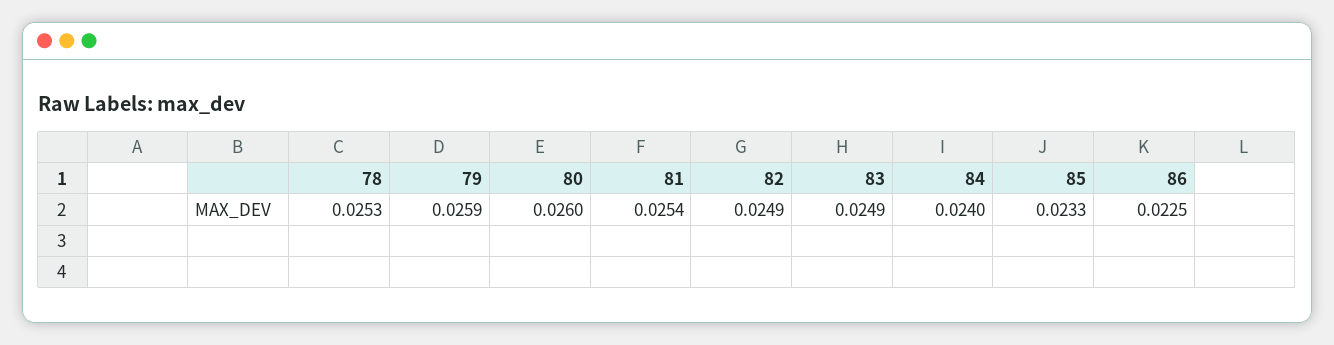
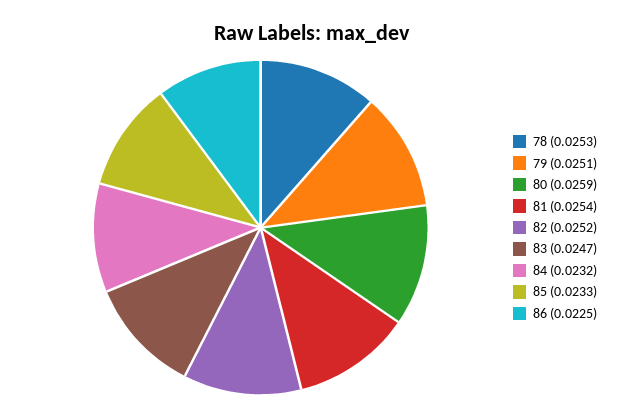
  {
    "78": 0.0253,
-   "79": 0.0259,
+   "79": 0.0251,
-   "80": 0.026,
+   "80": 0.0259,
    "81": 0.0254,
-   "82": 0.0249,
+   "82": 0.0252,
-   "83": 0.0249,
+   "83": 0.0247,
-   "84": 0.024,
+   "84": 0.0232,
    "85": 0.0233,
    "86": 0.0225
  }

